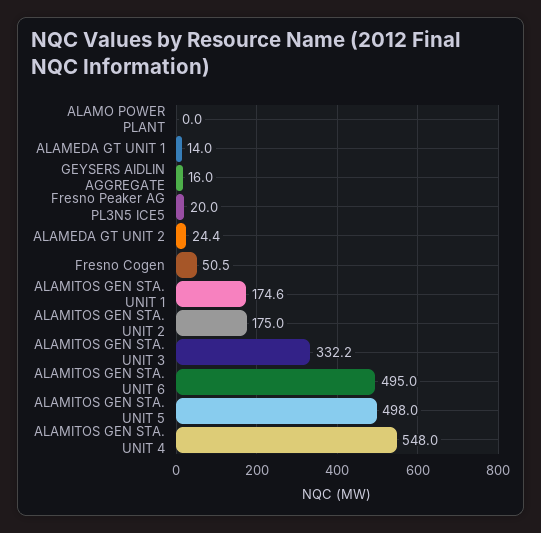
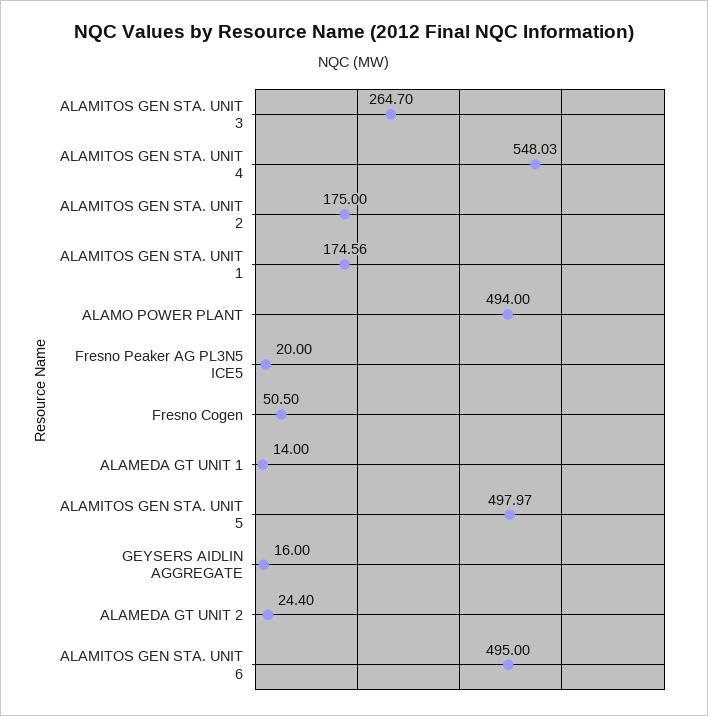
  {
-   "ALAMO POWER PLANT": 0,
+   "ALAMO POWER PLANT": 494,
    "ALAMEDA GT UNIT 1": 14,
    "GEYSERS AIDLIN AGGREGATE": 16,
    "Fresno Peaker AG PL3N5 ICE5": 20,
    "ALAMEDA GT UNIT 2": 24.4,
    "Fresno Cogen": 50.5,
    "ALAMITOS GEN STA. UNIT 1": 174.56,
    "ALAMITOS GEN STA. UNIT 2": 175,
-   "ALAMITOS GEN STA. UNIT 3": 332.2,
+   "ALAMITOS GEN STA. UNIT 3": 264.7,
    "ALAMITOS GEN STA. UNIT 6": 495,
    "ALAMITOS GEN STA. UNIT 5": 497.97,
    "ALAMITOS GEN STA. UNIT 4": 548.03
  }

